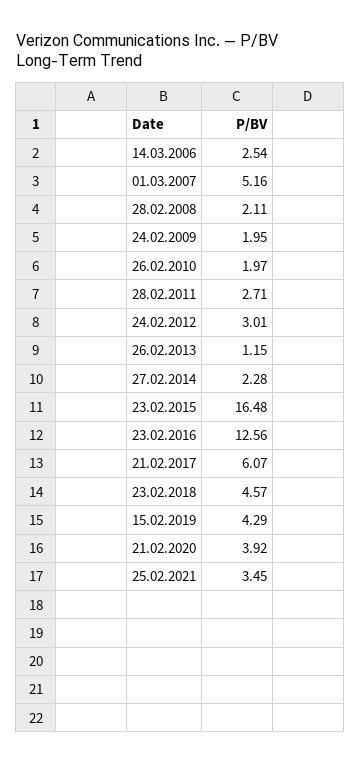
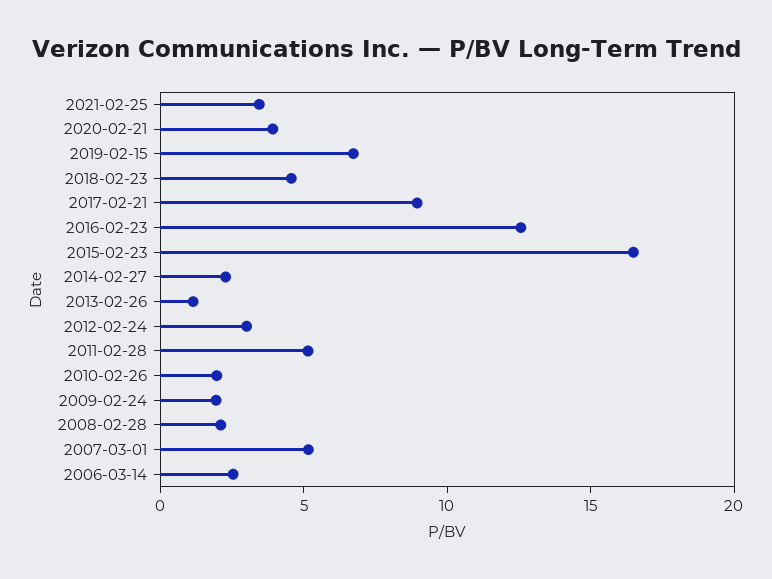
  {
    "14.03.2006": 2.54,
    "01.03.2007": 5.16,
    "28.02.2008": 2.11,
    "24.02.2009": 1.95,
    "26.02.2010": 1.97,
-   "28.02.2011": 2.71,
+   "28.02.2011": 5,
    "24.02.2012": 3.01,
    "26.02.2013": 1.15,
    "27.02.2014": 2.28,
    "23.02.2015": 16.48,
    "23.02.2016": 12.56,
-   "21.02.2017": 6.07,
+   "21.02.2017": 9,
    "23.02.2018": 4.57,
-   "15.02.2019": 4.29,
+   "15.02.2019": 7,
    "21.02.2020": 3.92,
    "25.02.2021": 3.45
  }

